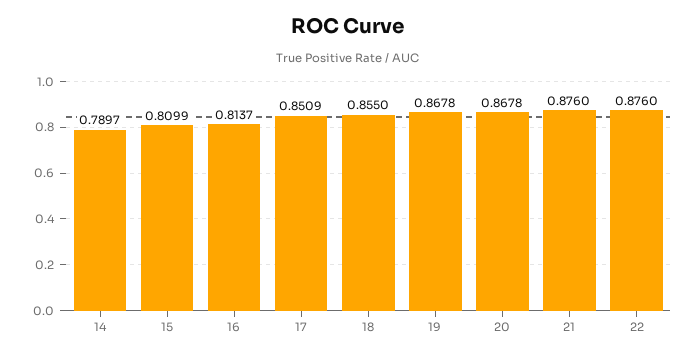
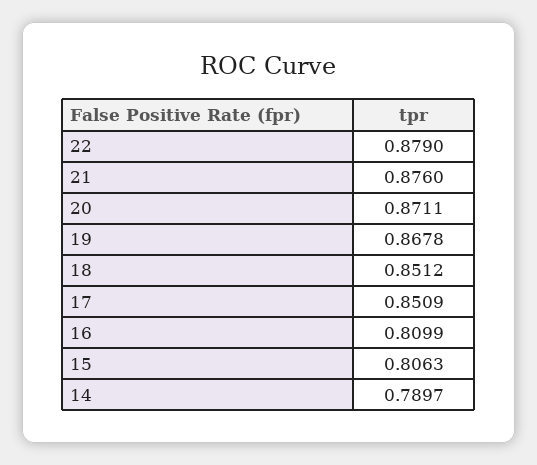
  {
    "14": 0.7897,
-   "15": 0.8099,
+   "15": 0.8063,
-   "16": 0.8137,
+   "16": 0.8099,
    "17": 0.8509,
-   "18": 0.855,
+   "18": 0.8512,
    "19": 0.8678,
-   "20": 0.8678,
+   "20": 0.8711,
    "21": 0.876,
-   "22": 0.876
+   "22": 0.879
  }

